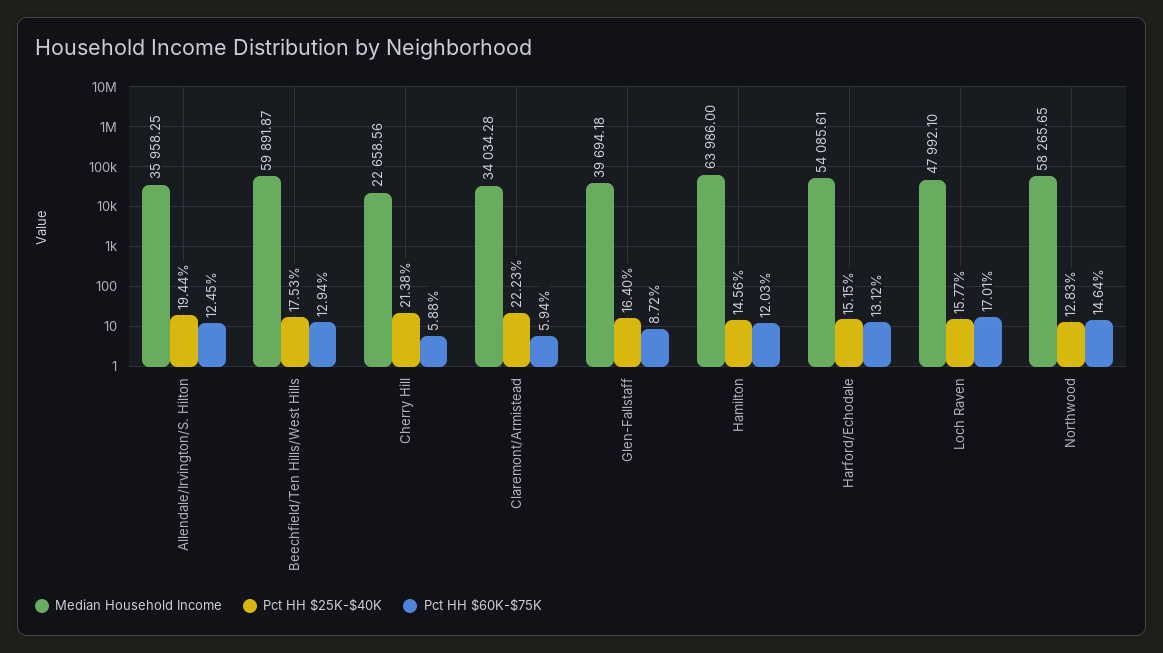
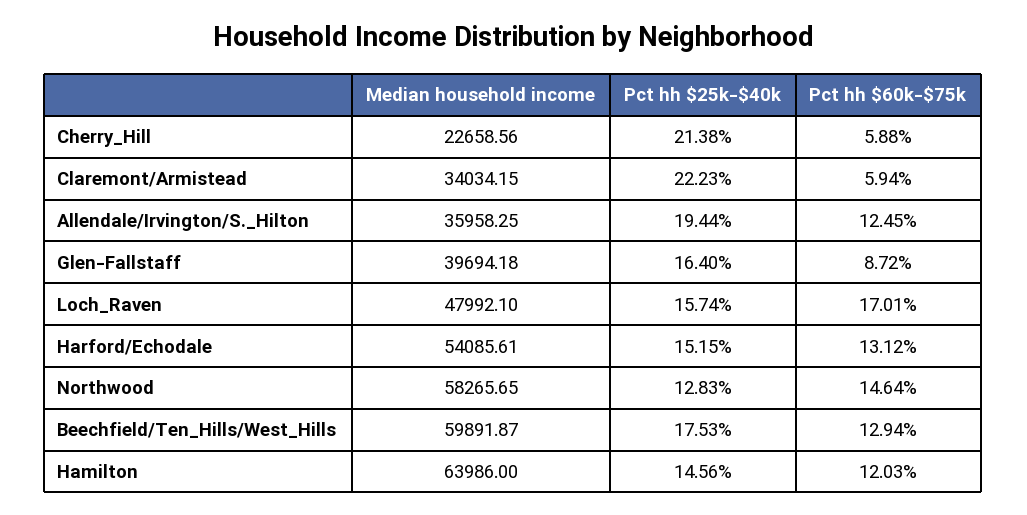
  {
    "Median Household Income": {
      "Allendale/Irvington/S. Hilton": 35958.25,
      "Beechfield/Ten Hills/West Hills": 59891.87,
      "Cherry Hill": 22658.56,
-     "Claremont/Armistead": 34034.28,
+     "Claremont/Armistead": 34034.15,
      "Glen-Fallstaff": 39694.18,
      "Hamilton": 63986,
      "Harford/Echodale": 54085.61,
      "Loch Raven": 47992.1,
      "Northwood": 58265.65
    },
    "Pct HH $25K-$40K": {
      "Allendale/Irvington/S. Hilton": 19.44,
      "Beechfield/Ten Hills/West Hills": 17.53,
      "Cherry Hill": 21.38,
      "Claremont/Armistead": 22.23,
      "Glen-Fallstaff": 16.4,
      "Hamilton": 14.56,
      "Harford/Echodale": 15.15,
-     "Loch Raven": 15.77,
+     "Loch Raven": 15.74,
      "Northwood": 12.83
    },
    "Pct HH $60K-$75K": {
      "Allendale/Irvington/S. Hilton": 12.45,
      "Beechfield/Ten Hills/West Hills": 12.94,
      "Cherry Hill": 5.88,
      "Claremont/Armistead": 5.94,
      "Glen-Fallstaff": 8.72,
      "Hamilton": 12.03,
      "Harford/Echodale": 13.12,
      "Loch Raven": 17.01,
      "Northwood": 14.64
    }
  }

